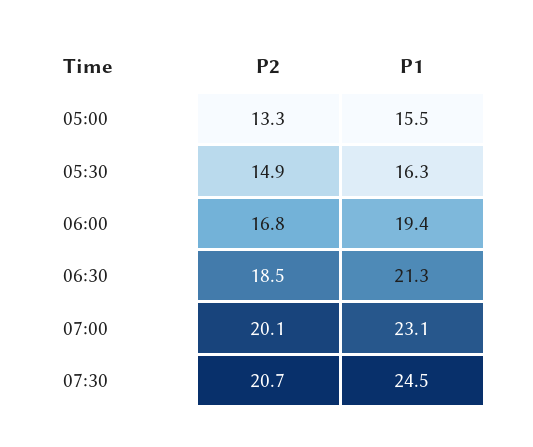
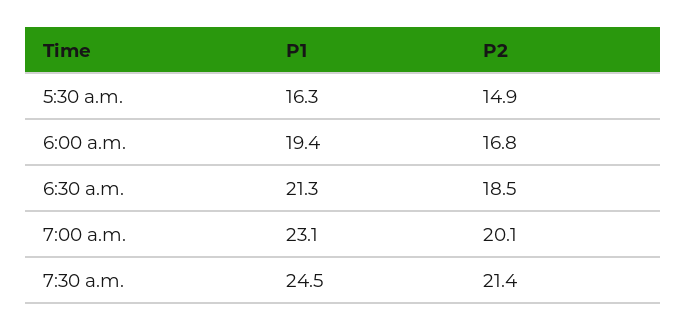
  {
    "P2": {
-     "05:00": 13.3,
      "05:30": 14.9,
      "06:00": 16.8,
      "06:30": 18.5,
      "07:00": 20.1,
-     "07:30": 20.7
+     "07:30": 21.4
    },
    "P1": {
-     "05:00": 15.5,
      "05:30": 16.3,
      "06:00": 19.4,
      "06:30": 21.3,
      "07:00": 23.1,
      "07:30": 24.5
    }
  }

